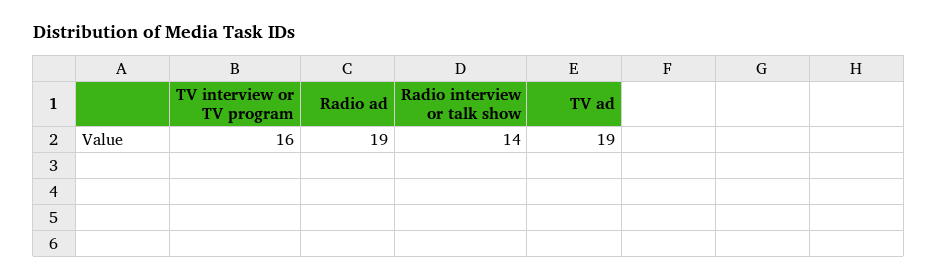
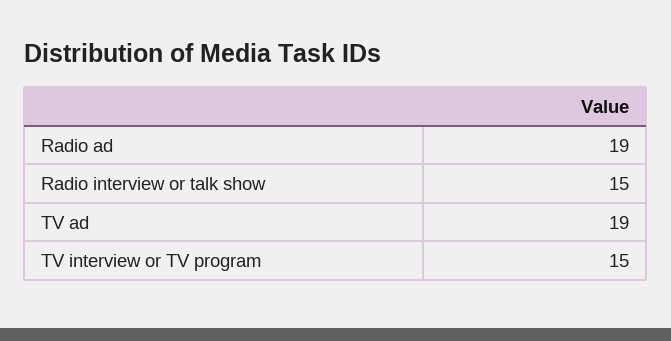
  {
-   "TV interview or TV program": 16,
+   "TV interview or TV program": 15,
    "Radio ad": 19,
-   "Radio interview or talk show": 14,
+   "Radio interview or talk show": 15,
    "TV ad": 19
  }

